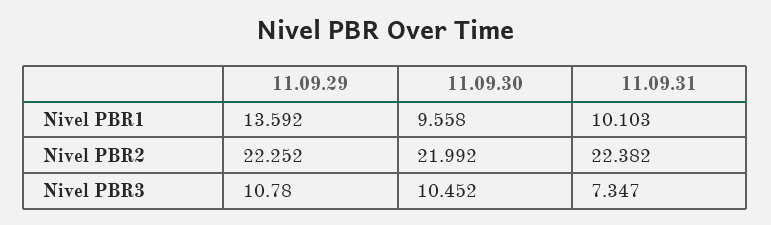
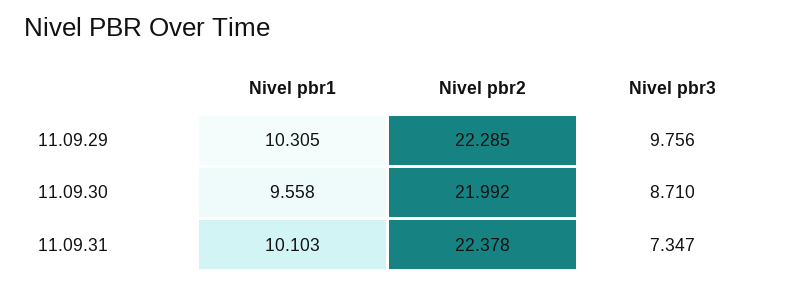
  {
    "11.09.29": {
-     "Nivel PBR1": 13.592,
+     "Nivel PBR1": 10.305,
-     "Nivel PBR2": 22.252,
+     "Nivel PBR2": 22.285,
-     "Nivel PBR3": 10.78
+     "Nivel PBR3": 9.756
    },
    "11.09.30": {
      "Nivel PBR1": 9.558,
      "Nivel PBR2": 21.992,
-     "Nivel PBR3": 10.452
+     "Nivel PBR3": 8.71
    },
    "11.09.31": {
      "Nivel PBR1": 10.103,
-     "Nivel PBR2": 22.382,
+     "Nivel PBR2": 22.378,
      "Nivel PBR3": 7.347
    }
  }

